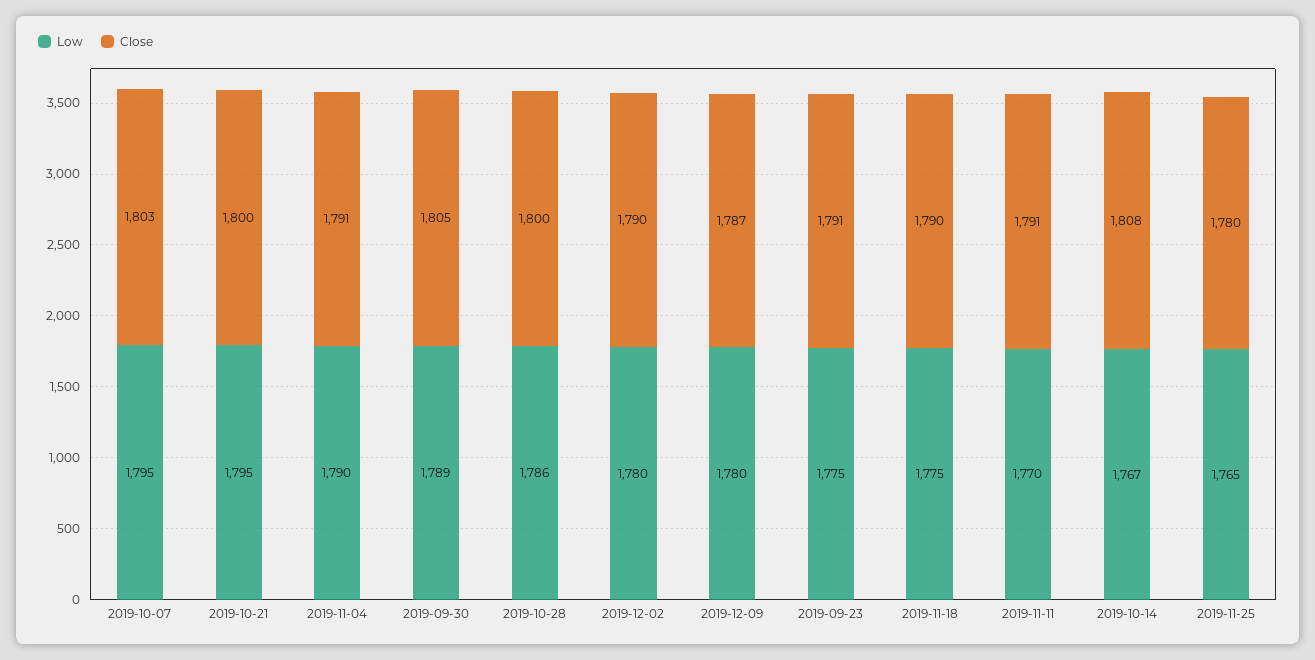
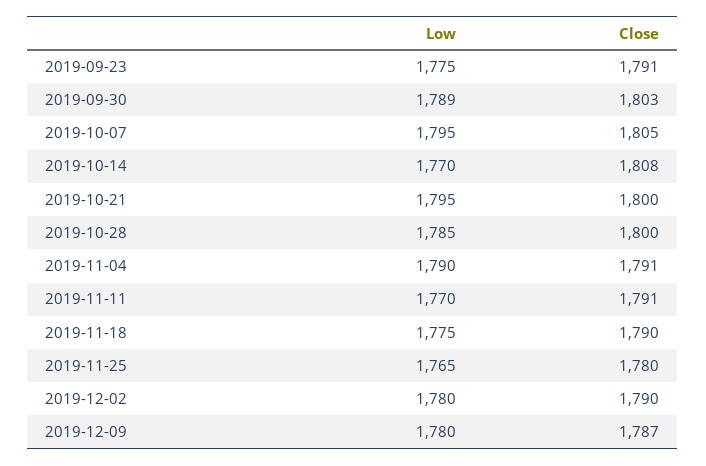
  {
    "Low": {
      "2019-10-07": 1795,
      "2019-10-21": 1795,
      "2019-11-04": 1790,
      "2019-09-30": 1789,
-     "2019-10-28": 1786,
+     "2019-10-28": 1785,
      "2019-12-02": 1780,
      "2019-12-09": 1780,
      "2019-09-23": 1775,
      "2019-11-18": 1775,
      "2019-11-11": 1770,
-     "2019-10-14": 1767,
+     "2019-10-14": 1770,
      "2019-11-25": 1765
    },
    "Close": {
-     "2019-10-07": 1803,
+     "2019-10-07": 1805,
      "2019-10-21": 1800,
      "2019-11-04": 1791,
-     "2019-09-30": 1805,
+     "2019-09-30": 1803,
      "2019-10-28": 1800,
      "2019-12-02": 1790,
      "2019-12-09": 1787,
      "2019-09-23": 1791,
      "2019-11-18": 1790,
      "2019-11-11": 1791,
      "2019-10-14": 1808,
      "2019-11-25": 1780
    }
  }

